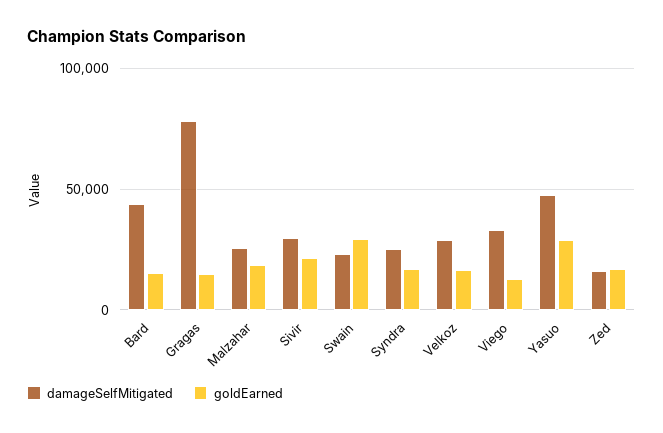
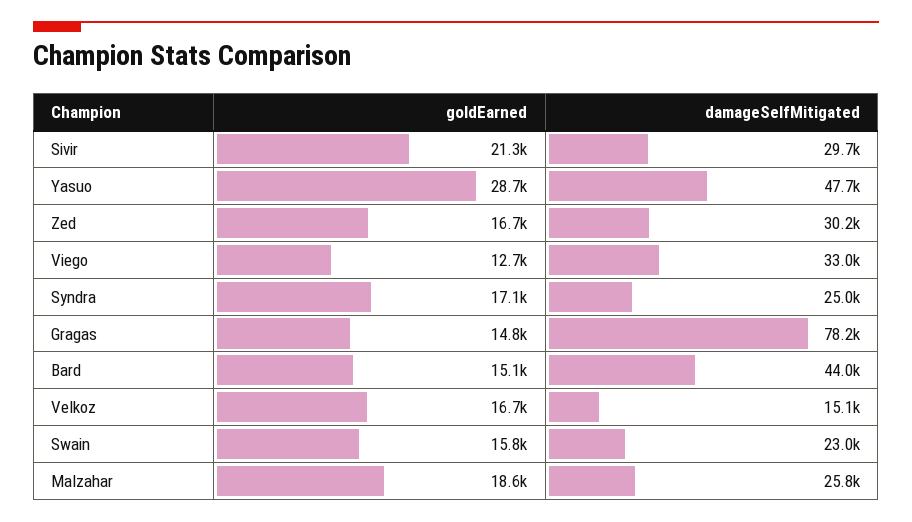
  {
    "damageSelfMitigated": {
      "Bard": 44000,
      "Gragas": 78200,
      "Malzahar": 25800,
      "Sivir": 29700,
      "Swain": 23000,
      "Syndra": 25000,
-     "Velkoz": 30000,
+     "Velkoz": 15100,
      "Viego": 33000,
      "Yasuo": 47700,
-     "Zed": 15000
+     "Zed": 30200
    },
    "goldEarned": {
      "Bard": 15100,
      "Gragas": 14800,
      "Malzahar": 18600,
      "Sivir": 21300,
-     "Swain": 30000,
+     "Swain": 15800,
      "Syndra": 17100,
      "Velkoz": 16700,
      "Viego": 12700,
      "Yasuo": 28700,
      "Zed": 16700
    }
  }

